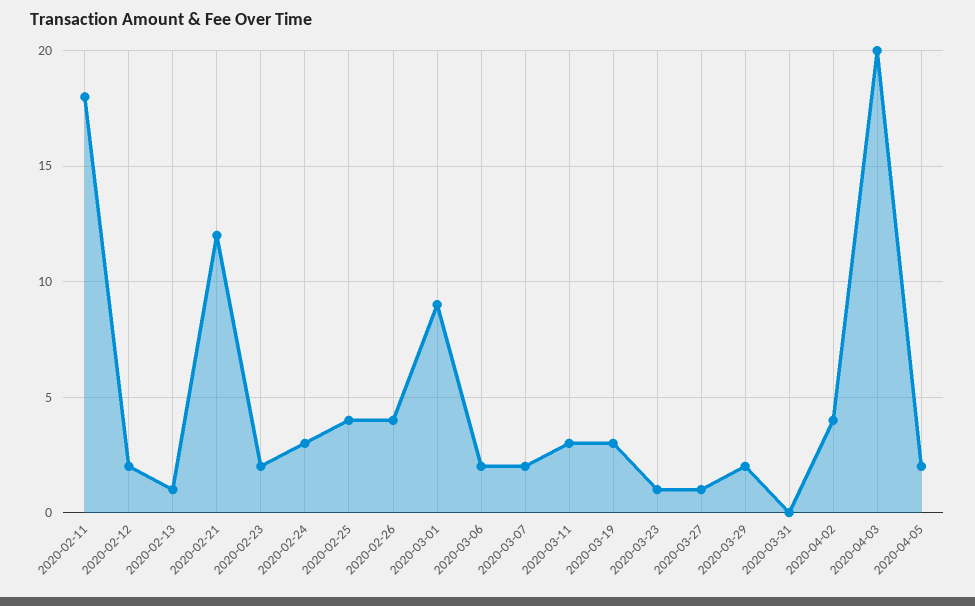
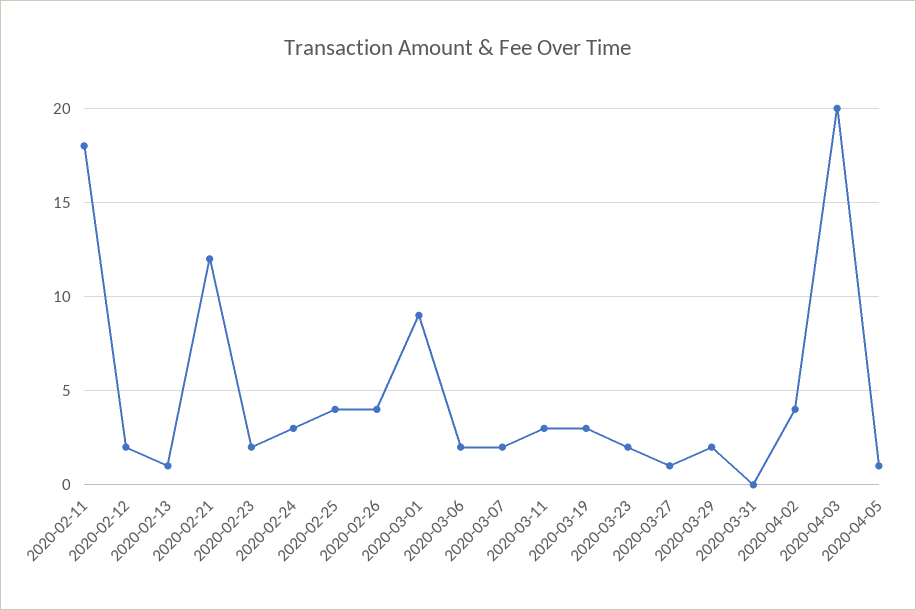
  {
    "2020-02-11": 18,
    "2020-02-12": 2,
    "2020-02-13": 1,
    "2020-02-21": 12,
    "2020-02-23": 2,
    "2020-02-24": 3,
    "2020-02-25": 4,
    "2020-02-26": 4,
    "2020-03-01": 9,
    "2020-03-06": 2,
    "2020-03-07": 2,
    "2020-03-11": 3,
    "2020-03-19": 3,
-   "2020-03-23": 1,
+   "2020-03-23": 2,
    "2020-03-27": 1,
    "2020-03-29": 2,
    "2020-03-31": 0,
    "2020-04-02": 4,
    "2020-04-03": 20,
-   "2020-04-05": 2
+   "2020-04-05": 1
  }

